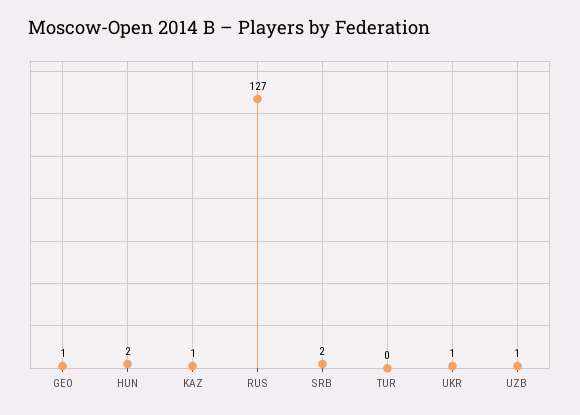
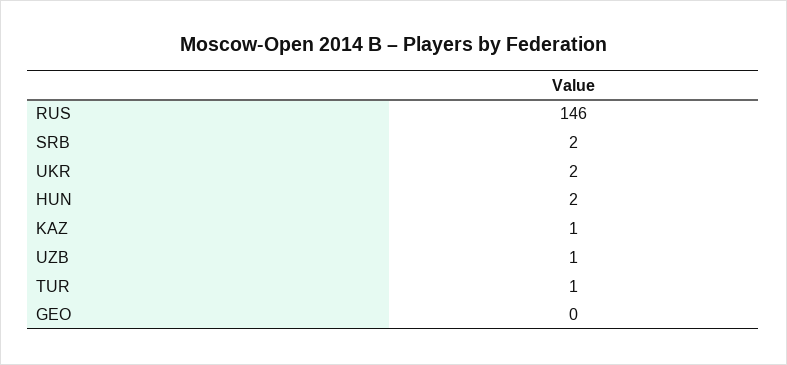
  {
-   "GEO": 1,
+   "GEO": 0,
    "HUN": 2,
    "KAZ": 1,
-   "RUS": 127,
+   "RUS": 146,
    "SRB": 2,
-   "TUR": 0,
+   "TUR": 1,
-   "UKR": 1,
+   "UKR": 2,
    "UZB": 1
  }

